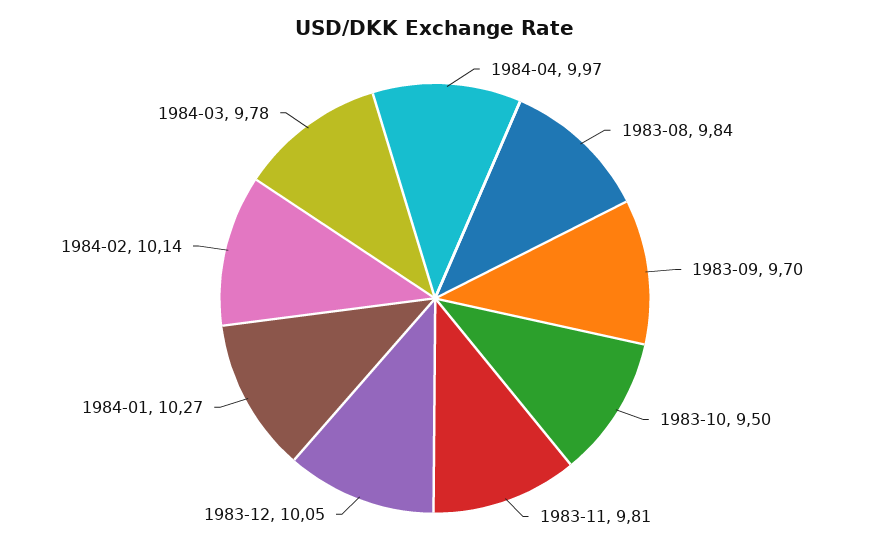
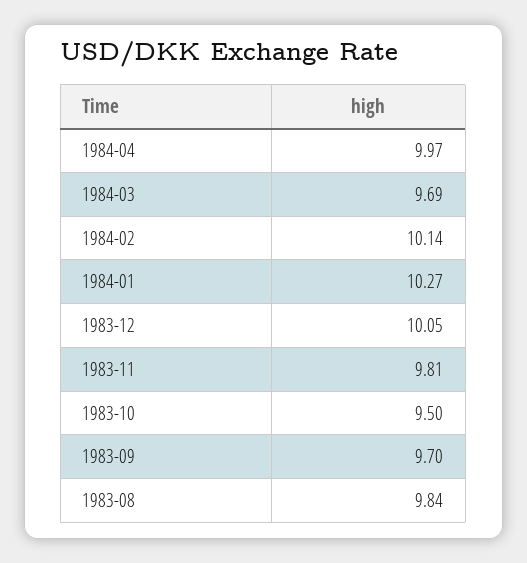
  {
    "1984-04": 9.97,
    "1983-08": 9.84,
    "1983-09": 9.7,
    "1983-10": 9.5,
    "1983-11": 9.81,
    "1983-12": 10.05,
    "1984-01": 10.27,
    "1984-02": 10.14,
-   "1984-03": 9.78
+   "1984-03": 9.69
  }

